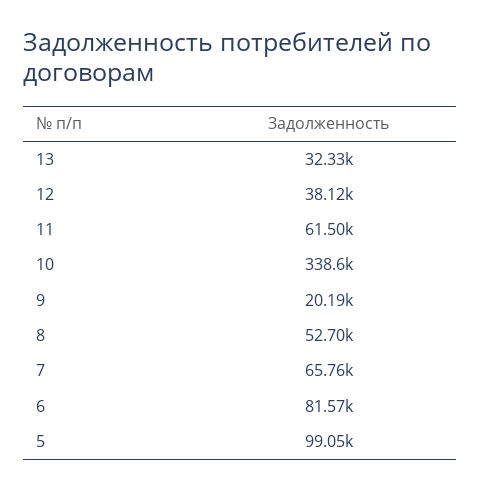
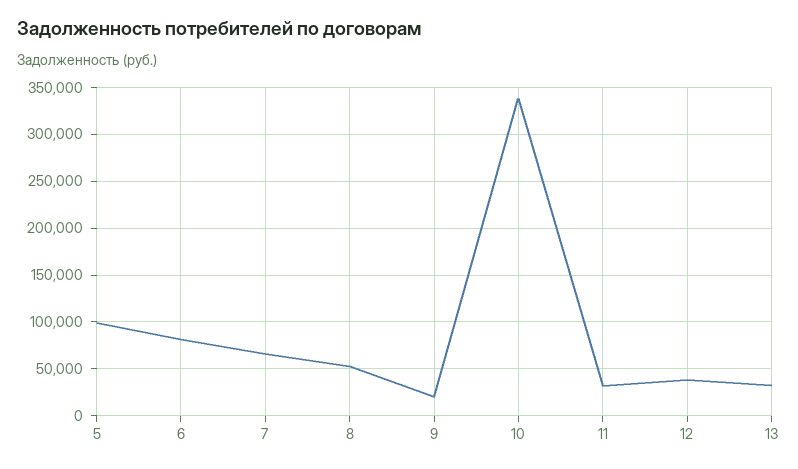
  {
    "13": 32330,
    "12": 38120,
-   "11": 61500,
+   "11": 30000,
    "10": 338600,
    "9": 20190,
    "8": 52700,
    "7": 65760,
    "6": 81570,
    "5": 99050
  }

